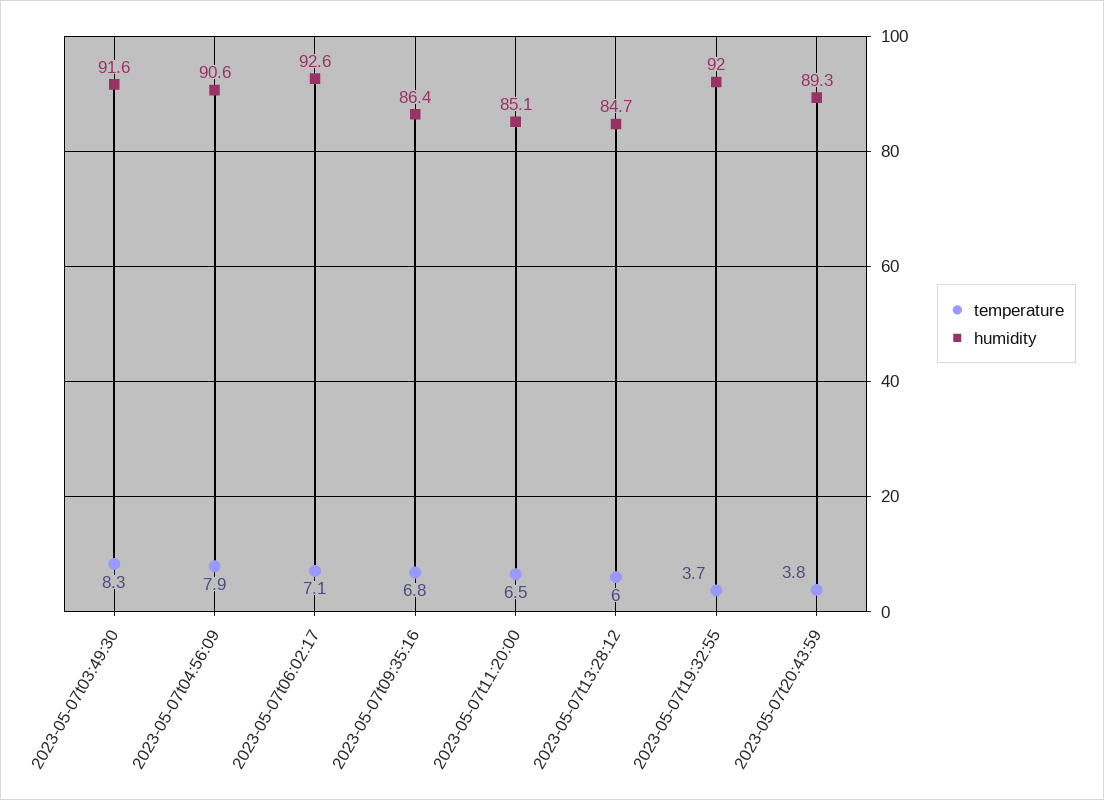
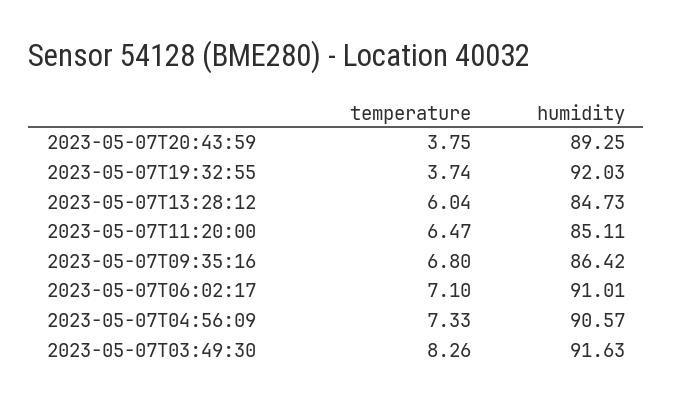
  {
    "temperature": {
      "2023-05-07t03:49:30": 8.26,
-     "2023-05-07t04:56:09": 7.9,
+     "2023-05-07t04:56:09": 7.33,
      "2023-05-07t06:02:17": 7.1,
      "2023-05-07t09:35:16": 6.8,
      "2023-05-07t11:20:00": 6.47,
      "2023-05-07t13:28:12": 6.04,
      "2023-05-07t19:32:55": 3.74,
      "2023-05-07t20:43:59": 3.75
    },
    "humidity": {
      "2023-05-07t03:49:30": 91.63,
      "2023-05-07t04:56:09": 90.57,
-     "2023-05-07t06:02:17": 92.6,
+     "2023-05-07t06:02:17": 91.01,
      "2023-05-07t09:35:16": 86.42,
      "2023-05-07t11:20:00": 85.11,
      "2023-05-07t13:28:12": 84.73,
      "2023-05-07t19:32:55": 92.03,
      "2023-05-07t20:43:59": 89.25
    }
  }

